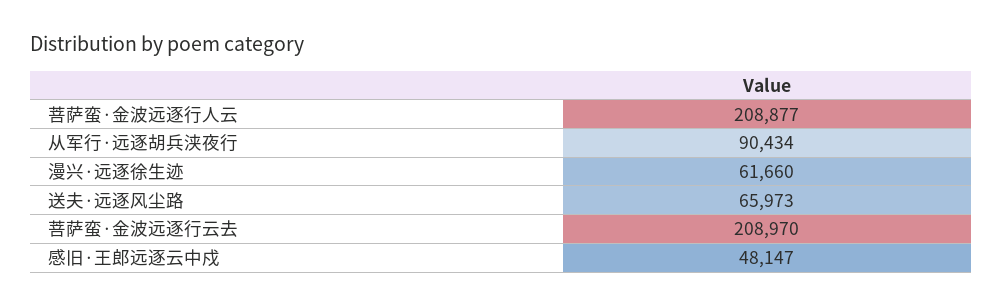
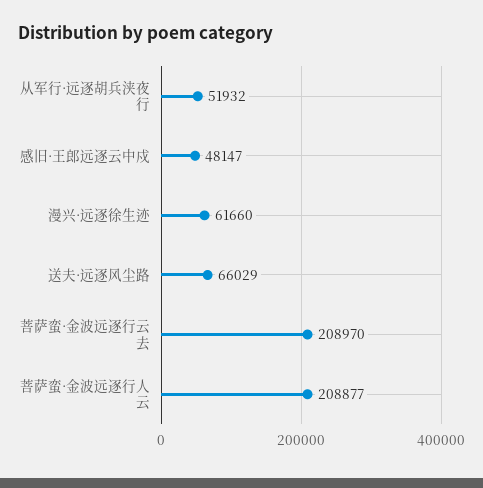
  {
    "菩萨蛮·金波远逐行人云": 208877,
-   "从军行·远逐胡兵浃夜行": 90434,
+   "从军行·远逐胡兵浃夜行": 51932,
    "漫兴·远逐徐生迹": 61660,
-   "送夫·远逐风尘路": 65973,
+   "送夫·远逐风尘路": 66029,
    "菩萨蛮·金波远逐行云去": 208970,
    "感旧·王郎远逐云中戍": 48147
  }

